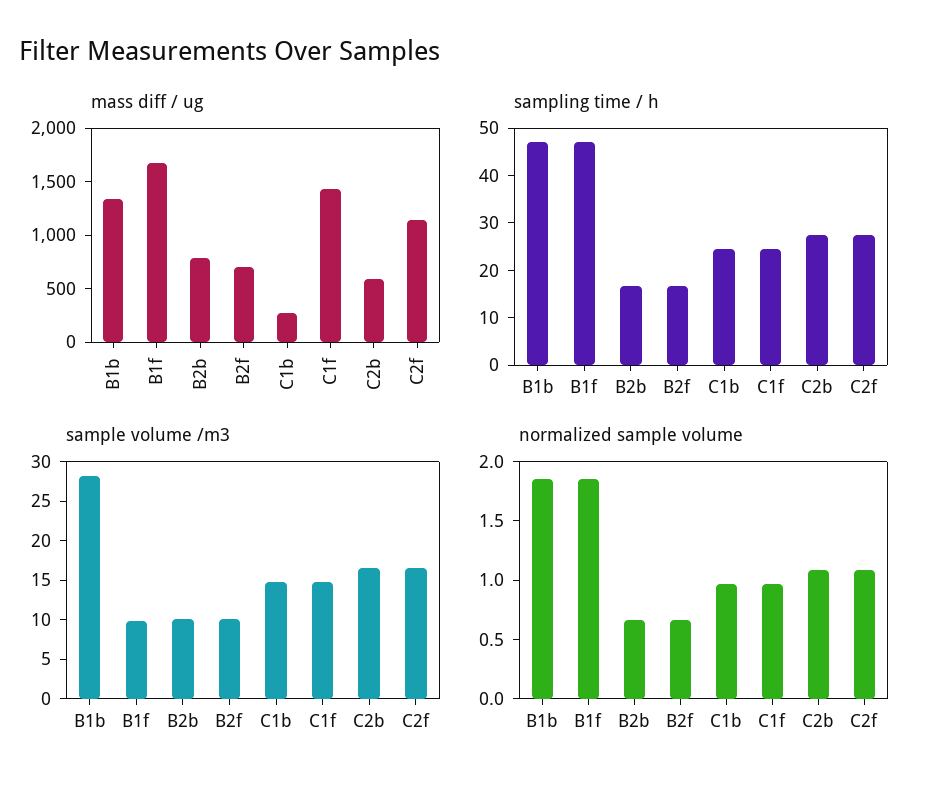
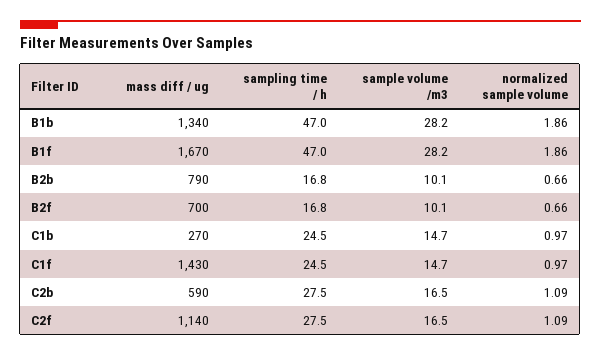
  {
    "mass diff / ug": {
      "B1b": 1340,
      "B1f": 1670,
      "B2b": 790,
      "B2f": 700,
      "C1b": 270,
      "C1f": 1430,
      "C2b": 590,
      "C2f": 1140
    },
    "sampling time / h": {
      "B1b": 47,
      "B1f": 47,
      "B2b": 16.8,
      "B2f": 16.8,
      "C1b": 24.5,
      "C1f": 24.5,
      "C2b": 27.5,
      "C2f": 27.5
    },
    "sample volume /m3": {
      "B1b": 28.2,
-     "B1f": 10,
+     "B1f": 28.2,
      "B2b": 10.1,
      "B2f": 10.1,
      "C1b": 14.7,
      "C1f": 14.7,
      "C2b": 16.5,
      "C2f": 16.5
    },
    "normalized sample volume": {
      "B1b": 1.86,
      "B1f": 1.86,
      "B2b": 0.66,
      "B2f": 0.66,
      "C1b": 0.97,
      "C1f": 0.97,
      "C2b": 1.09,
      "C2f": 1.09
    }
  }

